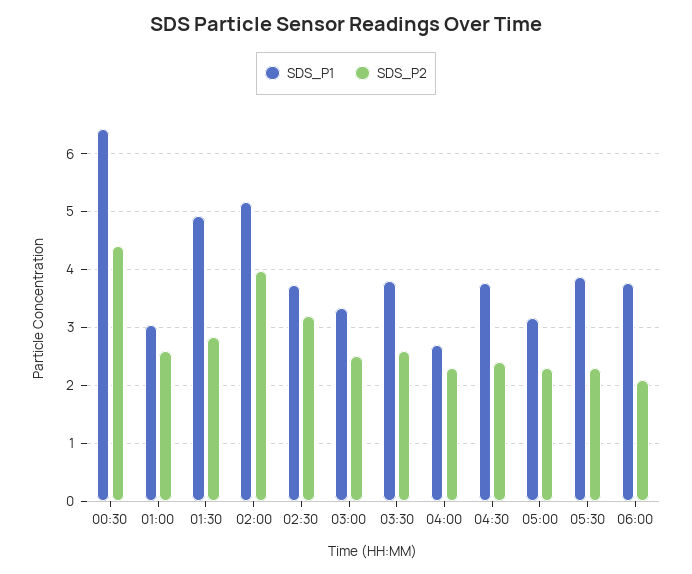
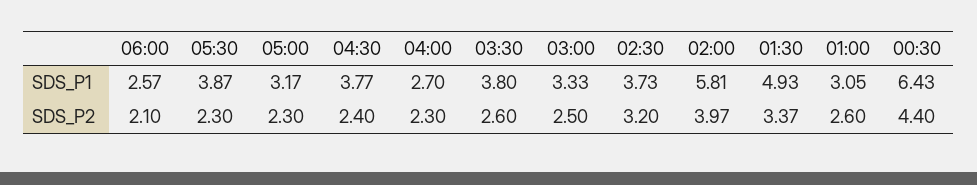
  {
    "SDS_P1": {
      "00:30": 6.43,
      "01:00": 3.05,
      "01:30": 4.93,
-     "02:00": 5.2,
+     "02:00": 5.81,
      "02:30": 3.73,
      "03:00": 3.33,
      "03:30": 3.8,
      "04:00": 2.7,
      "04:30": 3.77,
      "05:00": 3.17,
      "05:30": 3.87,
-     "06:00": 3.8
+     "06:00": 2.57
    },
    "SDS_P2": {
      "00:30": 4.4,
      "01:00": 2.6,
-     "01:30": 2.8,
+     "01:30": 3.37,
      "02:00": 3.97,
      "02:30": 3.2,
      "03:00": 2.5,
      "03:30": 2.6,
      "04:00": 2.3,
      "04:30": 2.4,
      "05:00": 2.3,
      "05:30": 2.3,
      "06:00": 2.1
    }
  }

